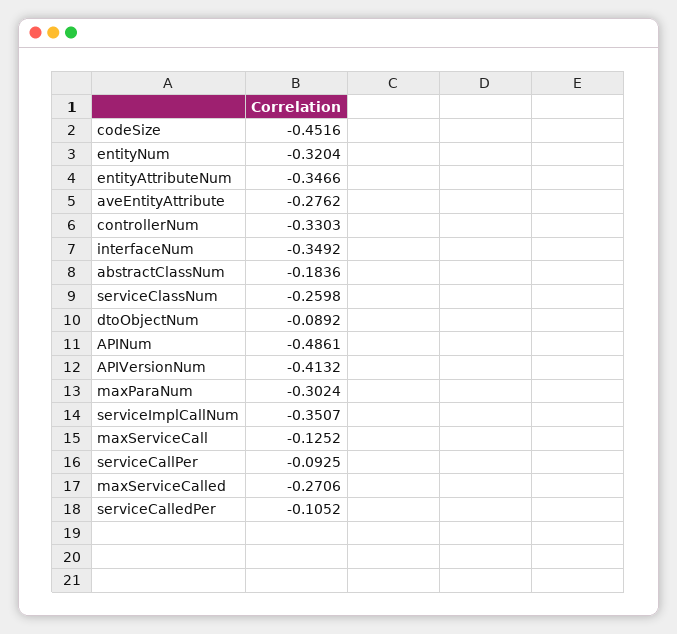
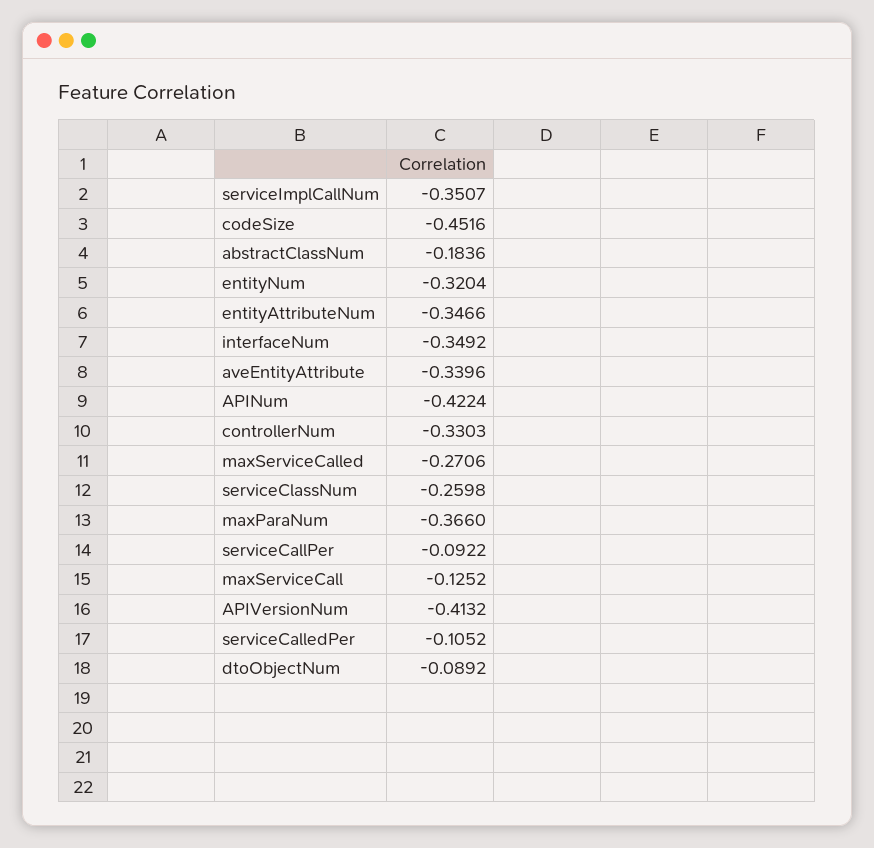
  {
    "codeSize": -0.4516,
    "entityNum": -0.3204,
    "entityAttributeNum": -0.3466,
-   "aveEntityAttribute": -0.2762,
+   "aveEntityAttribute": -0.3396,
    "controllerNum": -0.3303,
    "interfaceNum": -0.3492,
    "abstractClassNum": -0.1836,
    "serviceClassNum": -0.2598,
    "dtoObjectNum": -0.0892,
-   "APINum": -0.4861,
+   "APINum": -0.4224,
    "APIVersionNum": -0.4132,
-   "maxParaNum": -0.3024,
+   "maxParaNum": -0.366,
    "serviceImplCallNum": -0.3507,
    "maxServiceCall": -0.1252,
-   "serviceCallPer": -0.0925,
+   "serviceCallPer": -0.0922,
    "maxServiceCalled": -0.2706,
    "serviceCalledPer": -0.1052
  }

